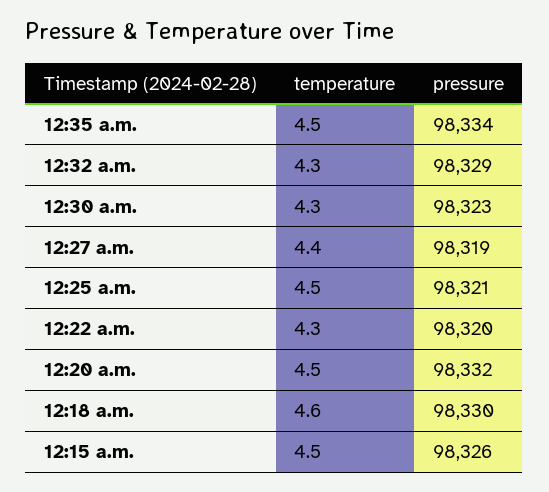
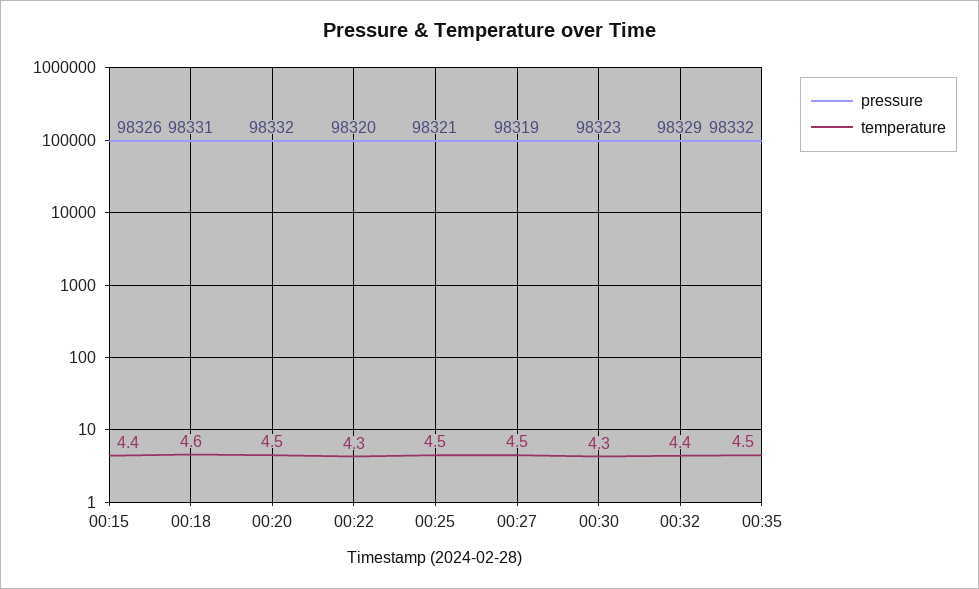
  {
    "temperature": {
      "12:35 a.m.": 4.5,
-     "12:32 a.m.": 4.3,
+     "12:32 a.m.": 4.4,
      "12:30 a.m.": 4.3,
-     "12:27 a.m.": 4.4,
+     "12:27 a.m.": 4.5,
      "12:25 a.m.": 4.5,
      "12:22 a.m.": 4.3,
      "12:20 a.m.": 4.5,
      "12:18 a.m.": 4.6,
-     "12:15 a.m.": 4.5
+     "12:15 a.m.": 4.4
    },
    "pressure": {
-     "12:35 a.m.": 98334,
+     "12:35 a.m.": 98332,
      "12:32 a.m.": 98329,
      "12:30 a.m.": 98323,
      "12:27 a.m.": 98319,
      "12:25 a.m.": 98321,
      "12:22 a.m.": 98320,
      "12:20 a.m.": 98332,
-     "12:18 a.m.": 98330,
+     "12:18 a.m.": 98331,
      "12:15 a.m.": 98326
    }
  }

